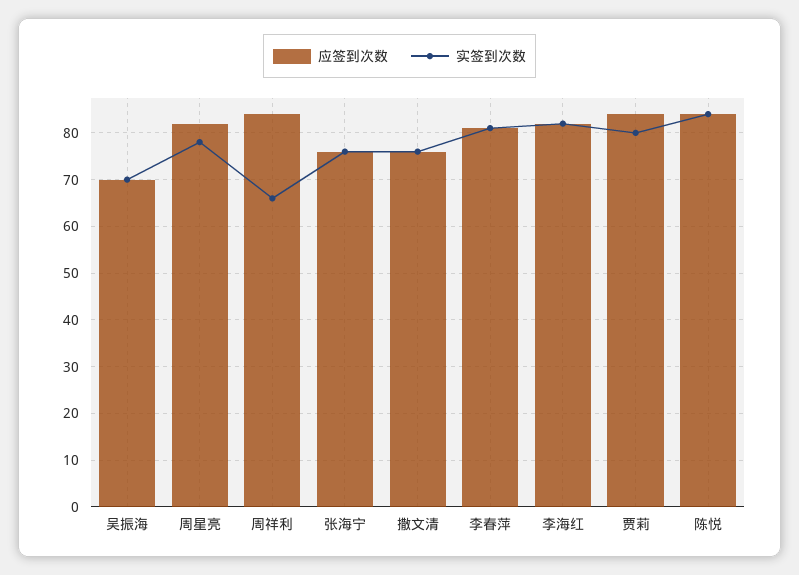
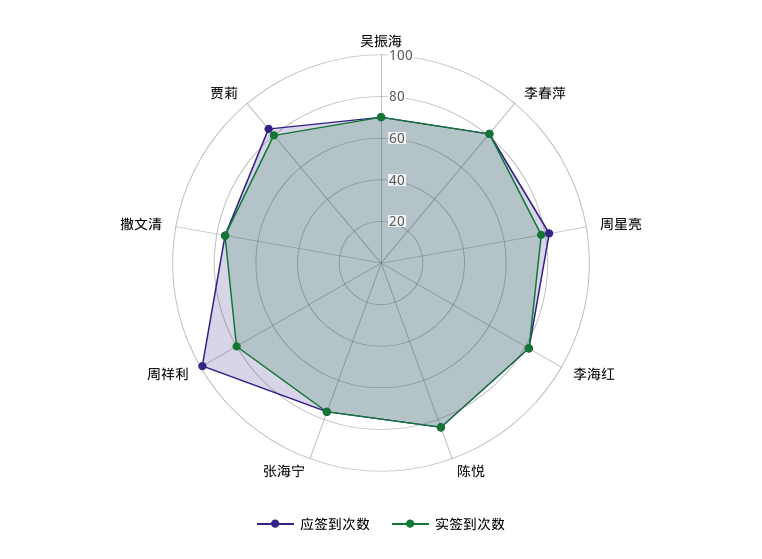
  {
    "应签到次数": {
      "吴振海": 70,
      "周星亮": 80,
-     "周祥利": 85,
+     "周祥利": 100,
      "张海宁": 75,
      "撒文清": 75,
      "李春萍": 80,
      "李海红": 80,
      "贾莉": 85,
      "陈悦": 85
    },
    "实签到次数": {
      "吴振海": 70,
      "周星亮": 80,
-     "周祥利": 65,
+     "周祥利": 80,
      "张海宁": 75,
      "撒文清": 75,
      "李春萍": 80,
      "李海红": 80,
      "贾莉": 80,
      "陈悦": 85
    }
  }

